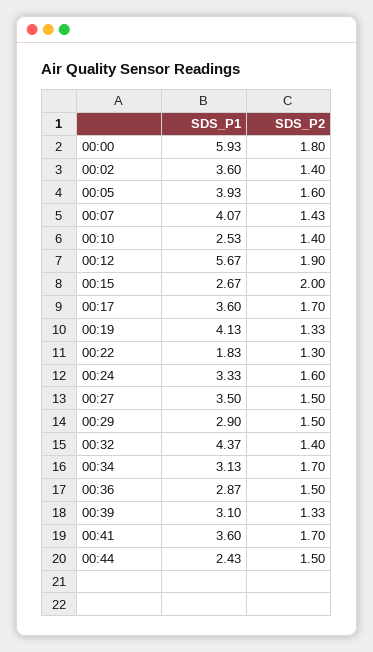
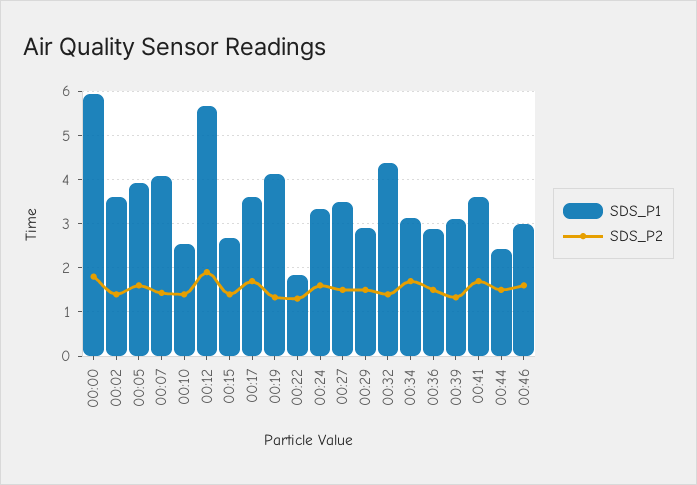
  {
    "SDS_P1": {
      "00:00": 5.93,
      "00:02": 3.6,
      "00:05": 3.93,
      "00:07": 4.07,
      "00:10": 2.53,
      "00:12": 5.67,
      "00:15": 2.67,
      "00:17": 3.6,
      "00:19": 4.13,
      "00:22": 1.83,
      "00:24": 3.33,
      "00:27": 3.5,
      "00:29": 2.9,
      "00:32": 4.37,
      "00:34": 3.13,
      "00:36": 2.87,
      "00:39": 3.1,
      "00:41": 3.6,
-     "00:44": 2.43
+     "00:44": 2.43,
+     "00:46": 3
    },
    "SDS_P2": {
      "00:00": 1.8,
      "00:02": 1.4,
      "00:05": 1.6,
      "00:07": 1.43,
      "00:10": 1.4,
      "00:12": 1.9,
-     "00:15": 2,
+     "00:15": 1.4,
      "00:17": 1.7,
      "00:19": 1.33,
      "00:22": 1.3,
      "00:24": 1.6,
      "00:27": 1.5,
      "00:29": 1.5,
      "00:32": 1.4,
      "00:34": 1.7,
      "00:36": 1.5,
      "00:39": 1.33,
      "00:41": 1.7,
-     "00:44": 1.5
+     "00:44": 1.5,
+     "00:46": 1.6
    }
  }

